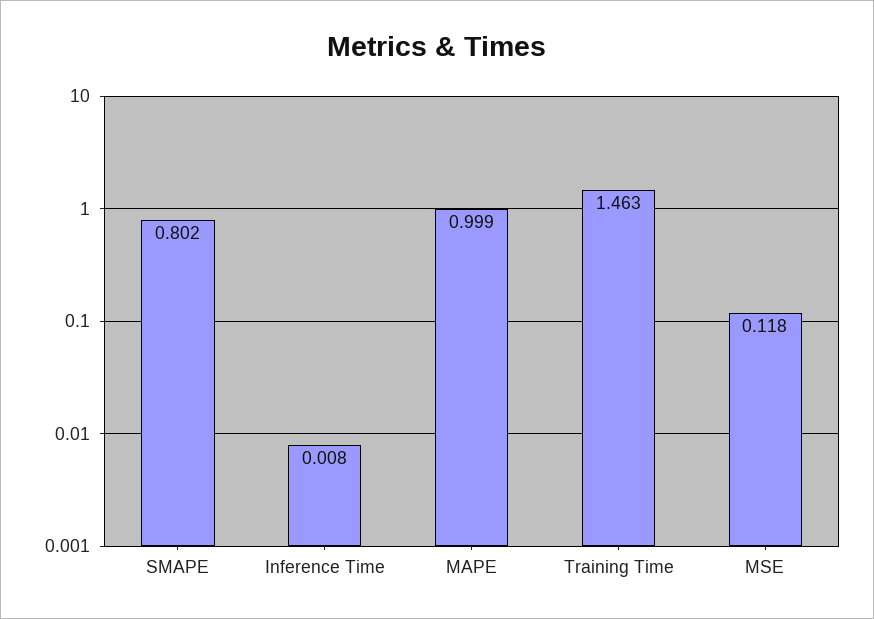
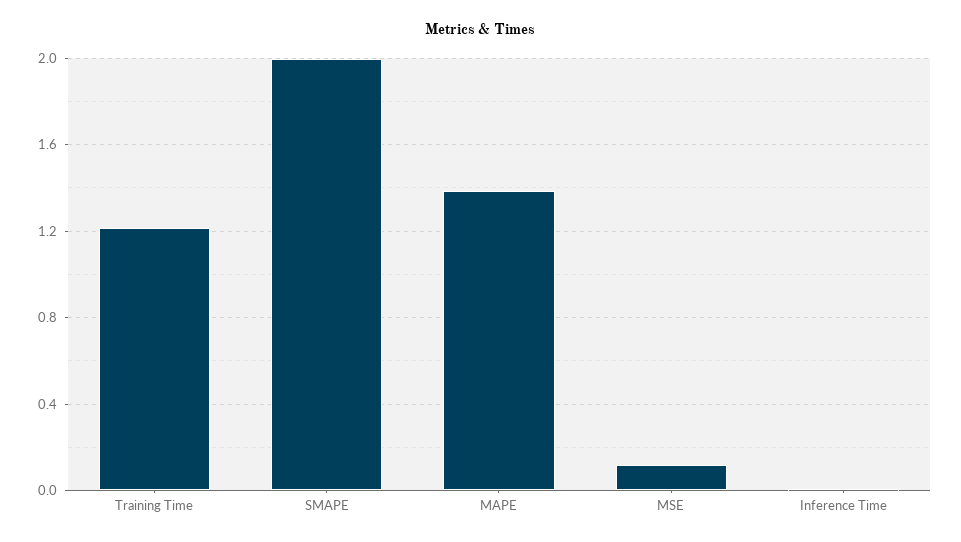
  {
-   "SMAPE": 0.802,
+   "SMAPE": 2,
    "Inference Time": 0.008,
-   "MAPE": 0.999,
+   "MAPE": 1.4,
-   "Training Time": 1.463,
+   "Training Time": 1.2,
    "MSE": 0.118
  }

